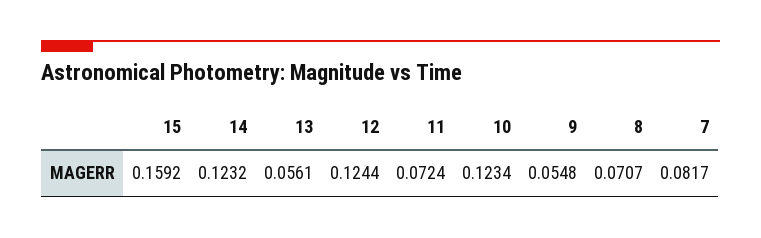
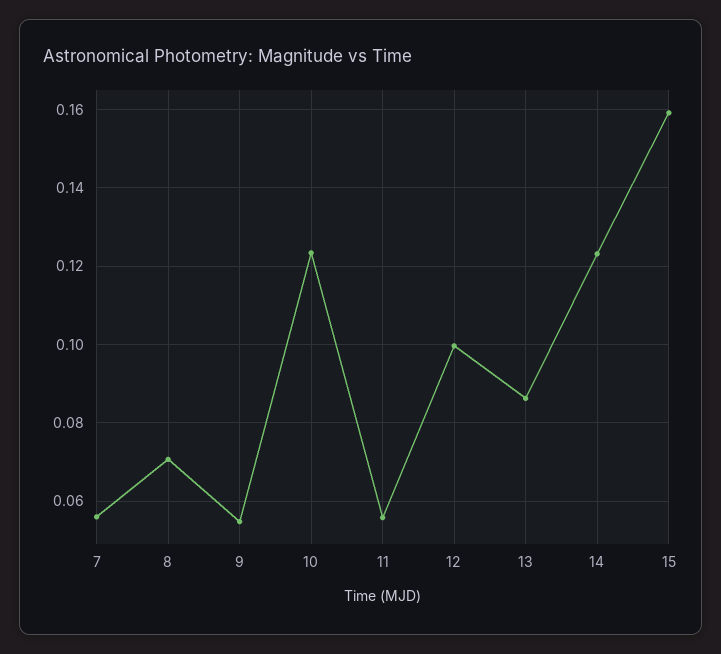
  {
    "15": 0.1592,
    "14": 0.1232,
-   "13": 0.0561,
+   "13": 0.086,
-   "12": 0.1244,
+   "12": 0.1,
-   "11": 0.0724,
+   "11": 0.056,
    "10": 0.1234,
    "9": 0.0548,
    "8": 0.0707,
-   "7": 0.0817
+   "7": 0.056
  }

